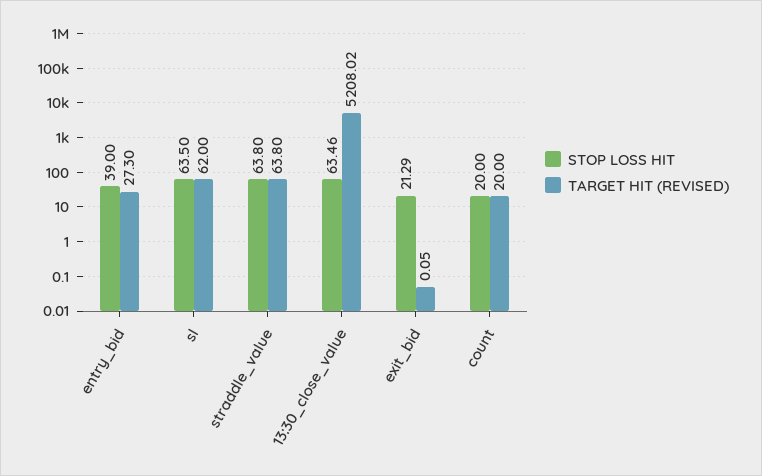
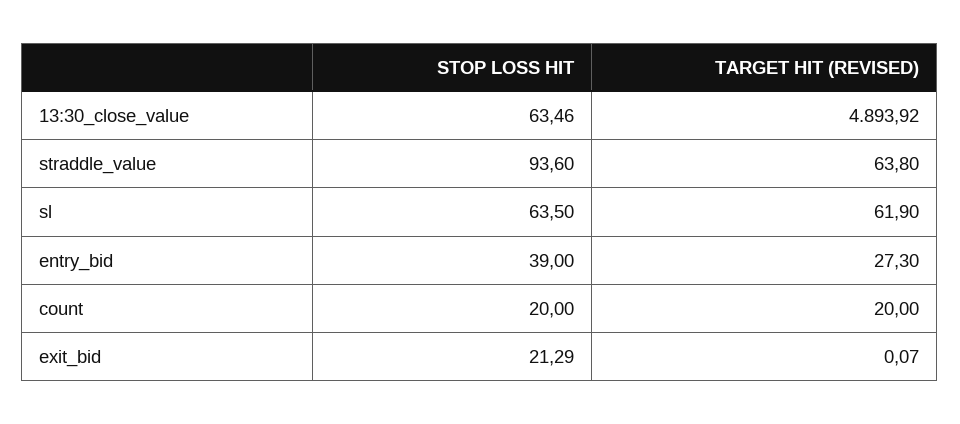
  {
    "STOP LOSS HIT": {
      "entry_bid": 39,
      "sl": 63.5,
-     "straddle_value": 63.8,
+     "straddle_value": 93.6,
      "13:30_close_value": 63.46,
      "exit_bid": 21.29,
      "count": 20
    },
    "TARGET HIT (REVISED)": {
      "entry_bid": 27.3,
-     "sl": 62,
+     "sl": 61.9,
      "straddle_value": 63.8,
-     "13:30_close_value": 5208.02,
+     "13:30_close_value": 4893.92,
-     "exit_bid": 0.05,
+     "exit_bid": 0.07,
      "count": 20
    }
  }

